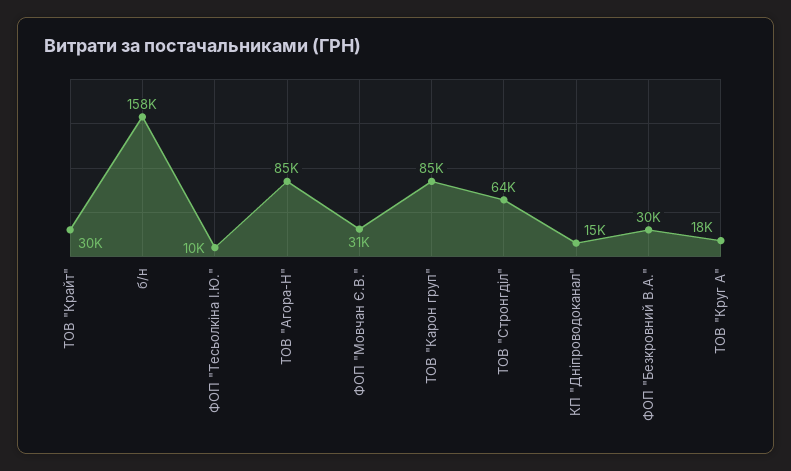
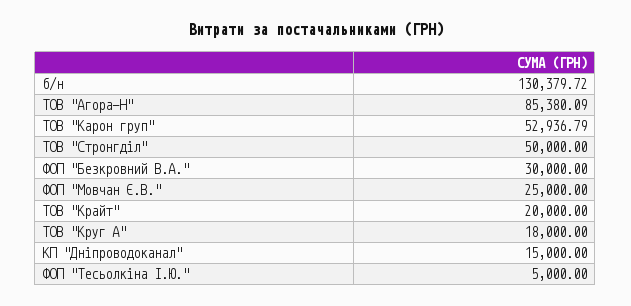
  {
-   "ТОВ \"Крайт\"": 30000,
+   "ТОВ \"Крайт\"": 20000,
-   "б/н": 158000,
+   "б/н": 130379.72,
-   "ФОП \"Тесьолкіна І.Ю.\"": 10000,
+   "ФОП \"Тесьолкіна І.Ю.\"": 5000,
    "ТОВ \"Агора-Н\"": 85380.09,
-   "ФОП \"Мовчан Є.В.\"": 31000,
+   "ФОП \"Мовчан Є.В.\"": 25000,
-   "ТОВ \"Карон груп\"": 85000,
+   "ТОВ \"Карон груп\"": 52936.79,
-   "ТОВ \"Стронгділ\"": 64000,
+   "ТОВ \"Стронгділ\"": 50000,
    "КП \"Дніпроводоканал\"": 15000,
    "ФОП \"Безкровний В.А.\"": 30000,
    "ТОВ \"Круг А\"": 18000
  }

